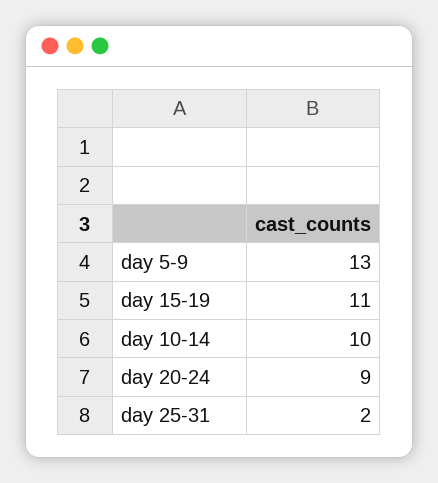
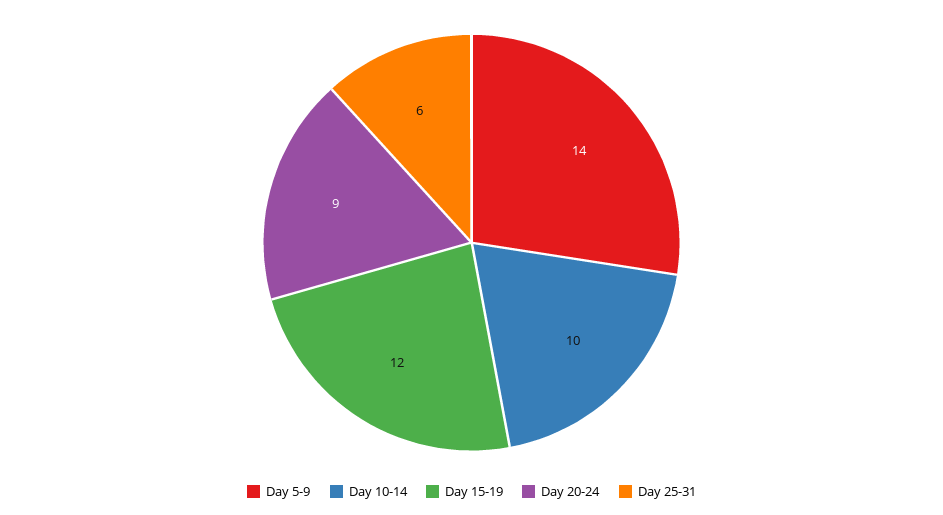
  {
-   "day 5-9": 13,
+   "day 5-9": 14,
-   "day 15-19": 11,
+   "day 15-19": 12,
    "day 10-14": 10,
    "day 20-24": 9,
-   "day 25-31": 2
+   "day 25-31": 6
  }

